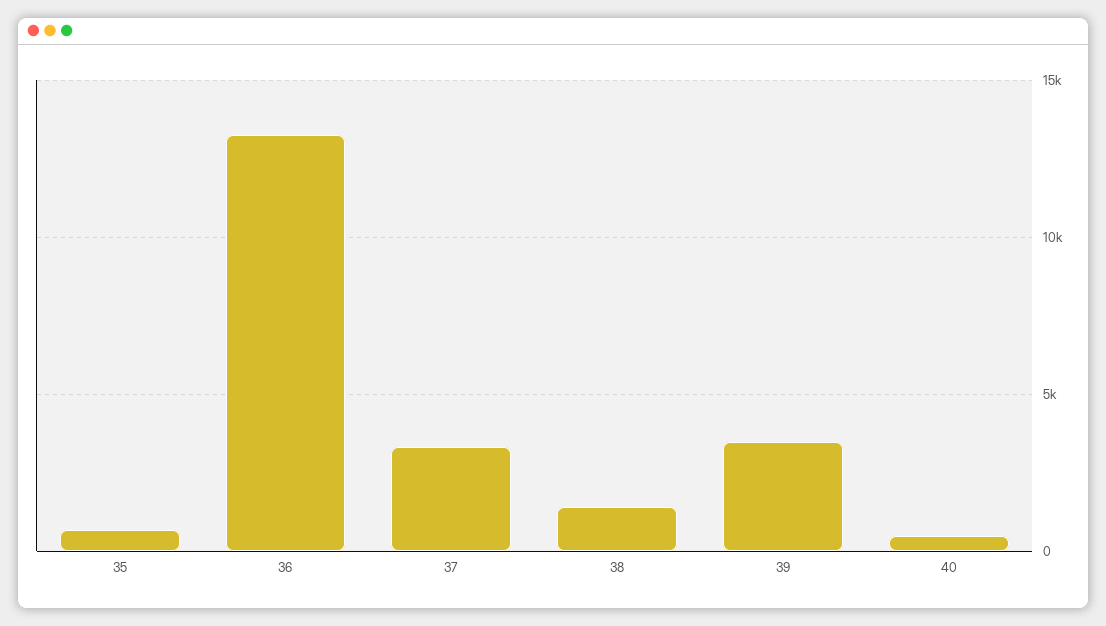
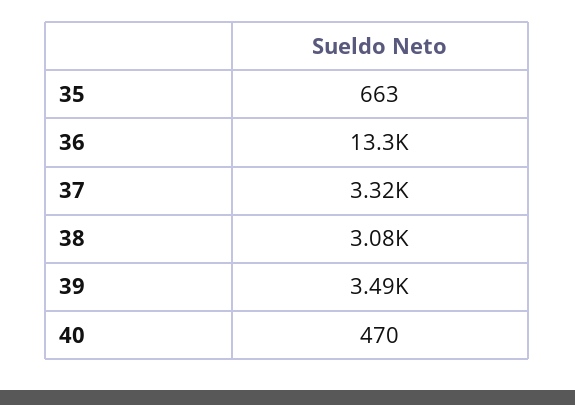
  {
    "35": 663,
    "36": 13300,
    "37": 3320,
-   "38": 1500,
+   "38": 3080,
    "39": 3490,
    "40": 470
  }

